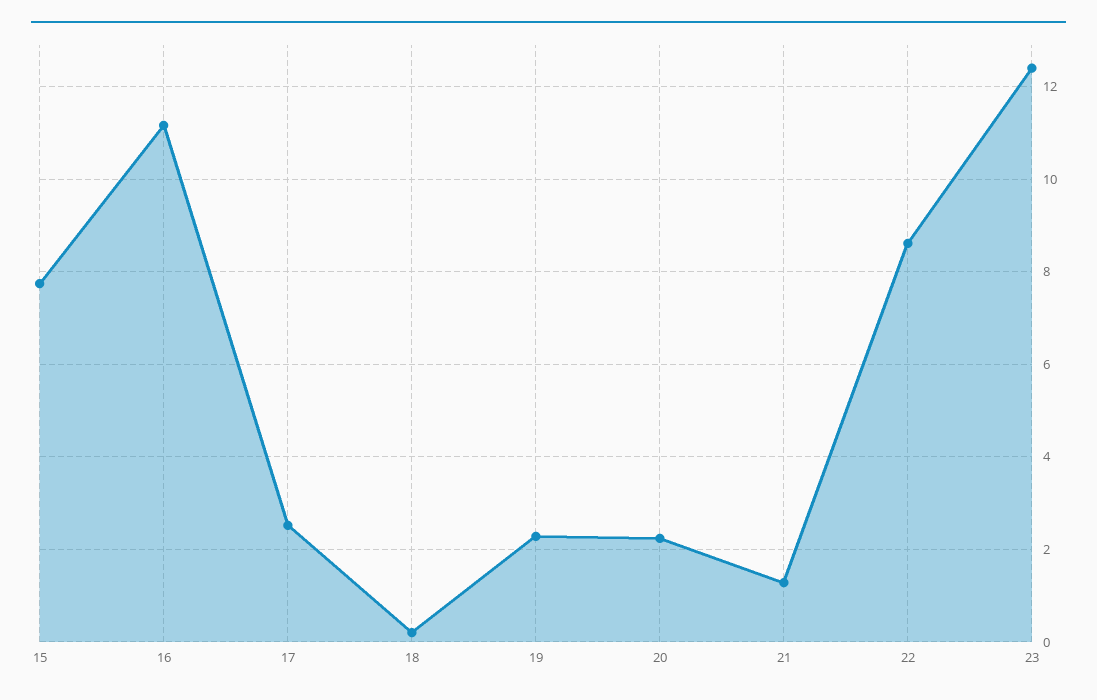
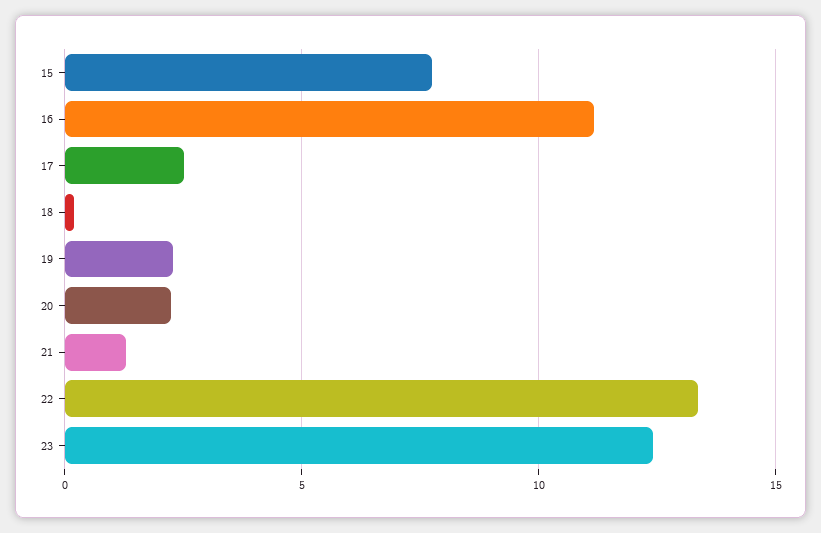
  {
    "15": 7.8,
    "16": 11.2,
    "17": 2.6,
    "18": 0.2,
    "19": 2.2,
    "20": 2.2,
    "21": 1.2,
-   "22": 8.6,
+   "22": 13.5,
    "23": 12.4
  }

